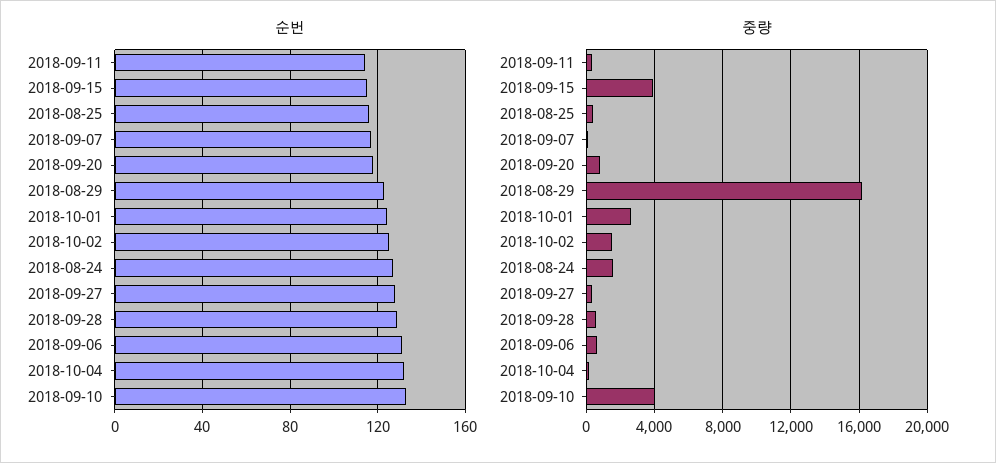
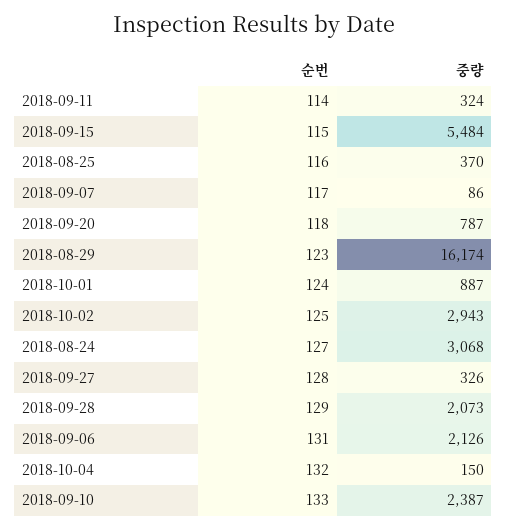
  {
    "순번": {
      "2018-09-11": 114,
      "2018-09-15": 115,
      "2018-08-25": 116,
      "2018-09-07": 117,
      "2018-09-20": 118,
      "2018-08-29": 123,
      "2018-10-01": 124,
      "2018-10-02": 125,
      "2018-08-24": 127,
      "2018-09-27": 128,
      "2018-09-28": 129,
      "2018-09-06": 131,
      "2018-10-04": 132,
      "2018-09-10": 133
    },
    "중량": {
      "2018-09-11": 324,
-     "2018-09-15": 4000,
+     "2018-09-15": 5484,
      "2018-08-25": 370,
      "2018-09-07": 86,
      "2018-09-20": 787,
      "2018-08-29": 16174,
-     "2018-10-01": 2500,
+     "2018-10-01": 887,
-     "2018-10-02": 1500,
+     "2018-10-02": 2943,
-     "2018-08-24": 1500,
+     "2018-08-24": 3068,
      "2018-09-27": 326,
-     "2018-09-28": 500,
+     "2018-09-28": 2073,
-     "2018-09-06": 500,
+     "2018-09-06": 2126,
      "2018-10-04": 150,
-     "2018-09-10": 4000
+     "2018-09-10": 2387
    }
  }

